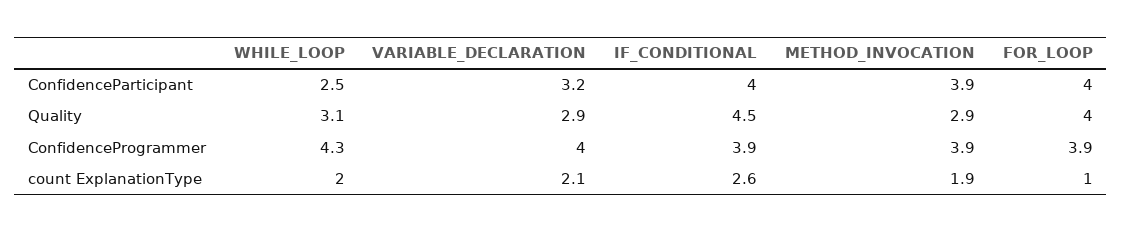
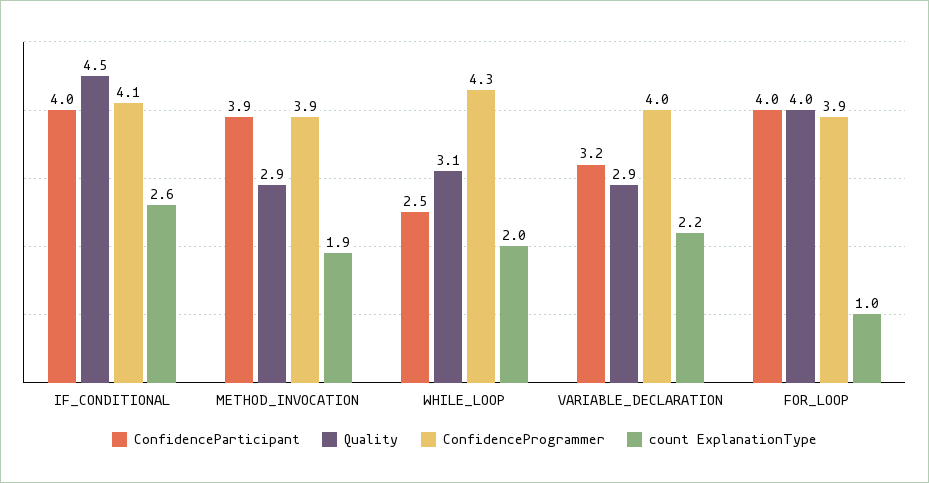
  {
    "ConfidenceParticipant": {
      "WHILE_LOOP": 2.5,
      "VARIABLE_DECLARATION": 3.2,
      "IF_CONDITIONAL": 4,
      "METHOD_INVOCATION": 3.9,
      "FOR_LOOP": 4
    },
    "Quality": {
      "WHILE_LOOP": 3.1,
      "VARIABLE_DECLARATION": 2.9,
      "IF_CONDITIONAL": 4.5,
      "METHOD_INVOCATION": 2.9,
      "FOR_LOOP": 4
    },
    "ConfidenceProgrammer": {
      "WHILE_LOOP": 4.3,
      "VARIABLE_DECLARATION": 4,
-     "IF_CONDITIONAL": 3.9,
+     "IF_CONDITIONAL": 4.1,
      "METHOD_INVOCATION": 3.9,
      "FOR_LOOP": 3.9
    },
    "count ExplanationType": {
      "WHILE_LOOP": 2,
-     "VARIABLE_DECLARATION": 2.1,
+     "VARIABLE_DECLARATION": 2.2,
      "IF_CONDITIONAL": 2.6,
      "METHOD_INVOCATION": 1.9,
      "FOR_LOOP": 1
    }
  }

